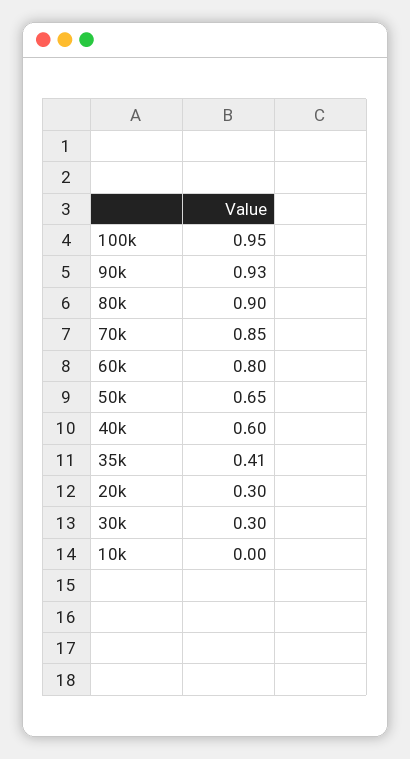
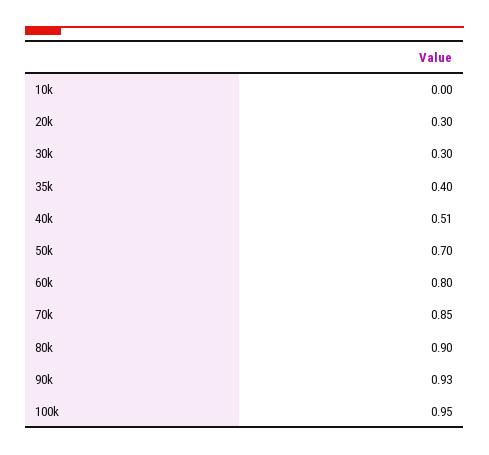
  {
    "100k": 0.95,
    "90k": 0.93,
    "80k": 0.9,
    "70k": 0.85,
    "60k": 0.8,
-   "50k": 0.65,
+   "50k": 0.7,
-   "40k": 0.6,
+   "40k": 0.51,
-   "35k": 0.41,
+   "35k": 0.4,
    "20k": 0.3,
    "30k": 0.3,
    "10k": 0
  }

